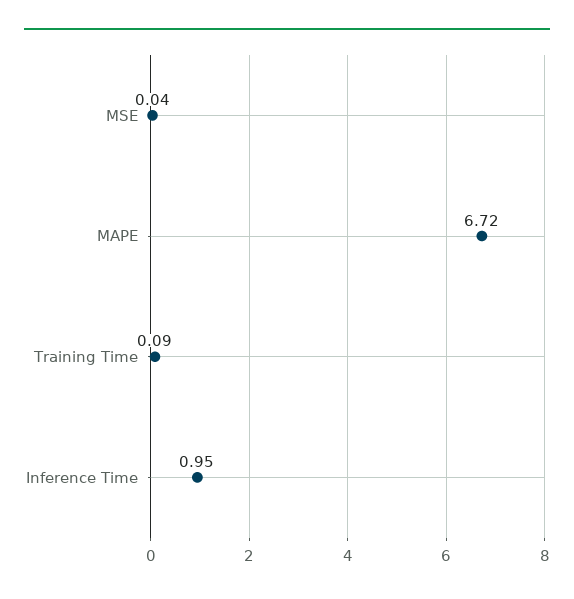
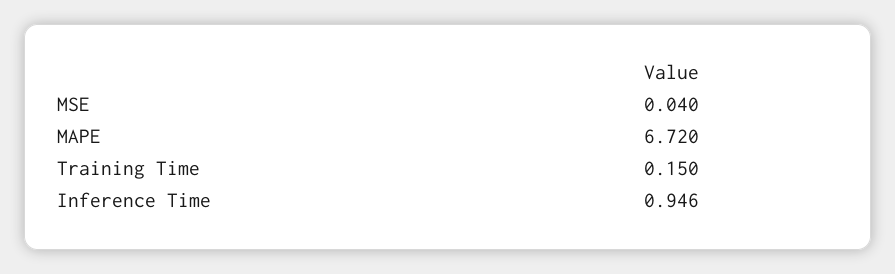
  {
    "MSE": 0.04,
    "MAPE": 6.72,
-   "Training Time": 0.09,
+   "Training Time": 0.15,
    "Inference Time": 0.946
  }

